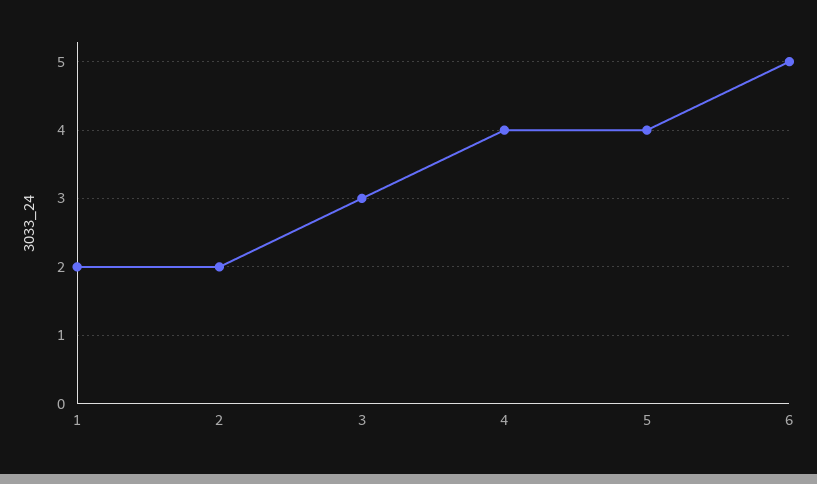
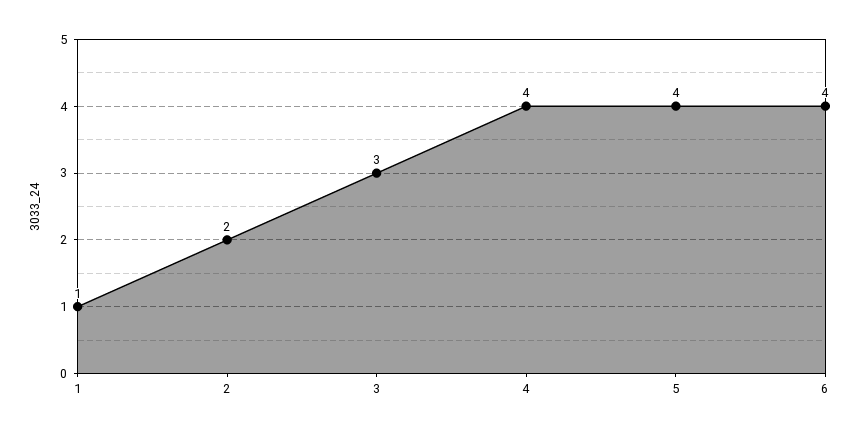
  {
-   "1": 2,
+   "1": 1,
    "2": 2,
    "3": 3,
    "4": 4,
    "5": 4,
-   "6": 5
+   "6": 4
  }

